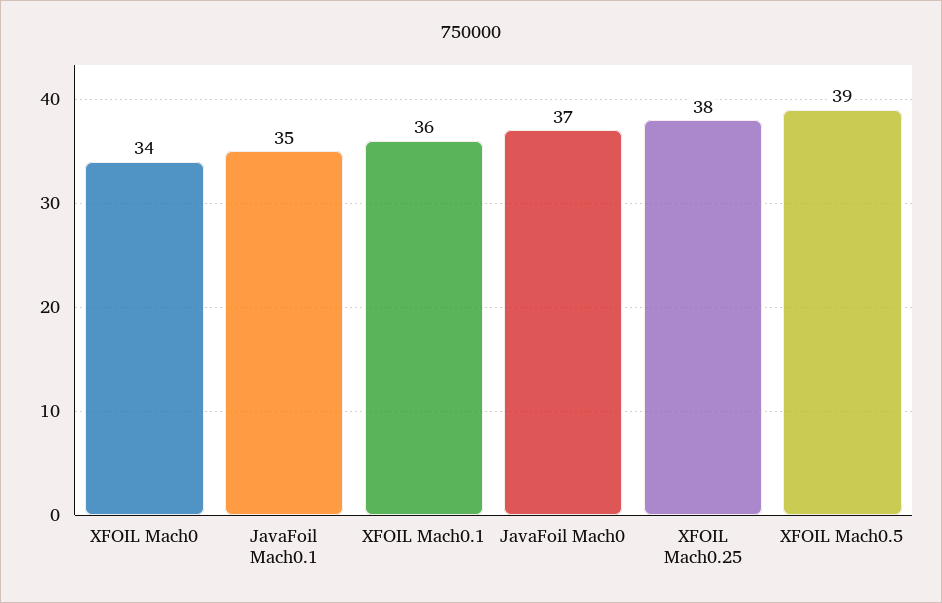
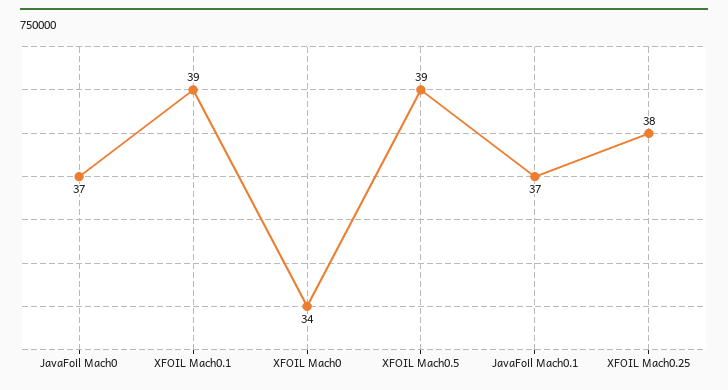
  {
    "XFOIL Mach0": 34,
-   "JavaFoil Mach0.1": 35,
+   "JavaFoil Mach0.1": 37,
-   "XFOIL Mach0.1": 36,
+   "XFOIL Mach0.1": 39,
    "JavaFoil Mach0": 37,
    "XFOIL Mach0.25": 38,
    "XFOIL Mach0.5": 39
  }

